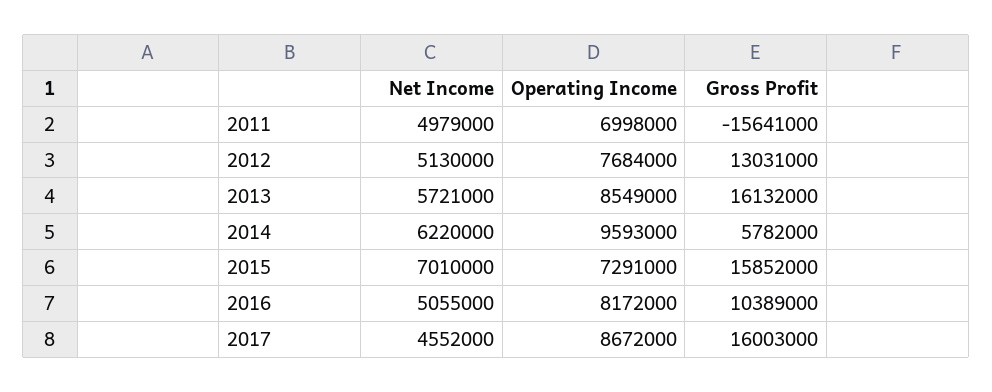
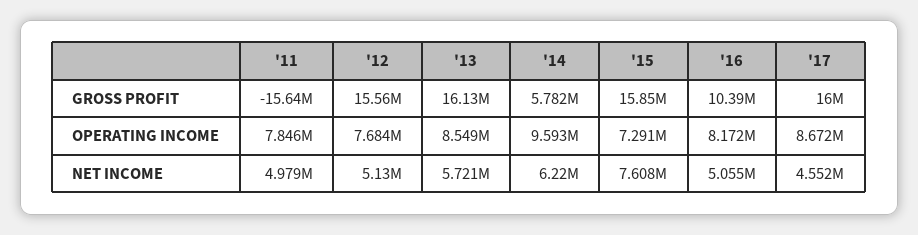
  {
    "Net Income": {
      "2011": 4979000,
      "2012": 5130000,
      "2013": 5721000,
      "2014": 6220000,
-     "2015": 7010000,
+     "2015": 7608000,
      "2016": 5055000,
      "2017": 4552000
    },
    "Operating Income": {
-     "2011": 6998000,
+     "2011": 7846000,
      "2012": 7684000,
      "2013": 8549000,
      "2014": 9593000,
      "2015": 7291000,
      "2016": 8172000,
      "2017": 8672000
    },
    "Gross Profit": {
      "2011": -15641000,
-     "2012": 13031000,
+     "2012": 15560000,
      "2013": 16132000,
      "2014": 5782000,
      "2015": 15852000,
      "2016": 10389000,
      "2017": 16003000
    }
  }

